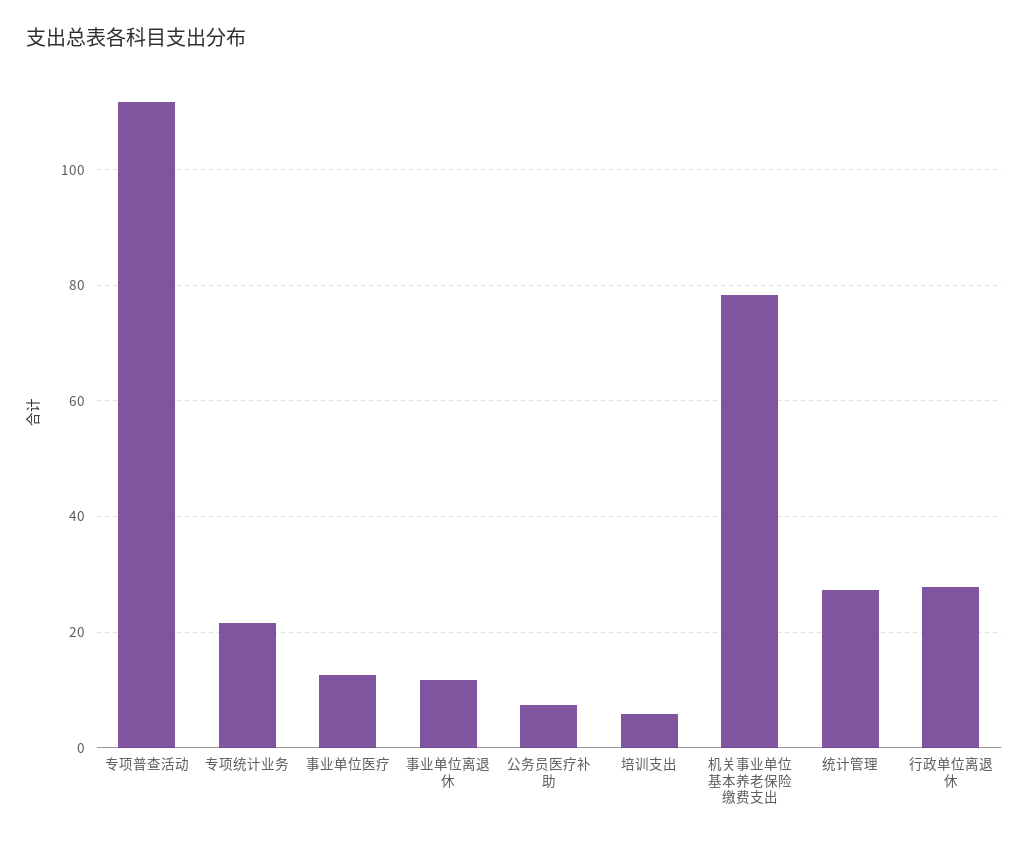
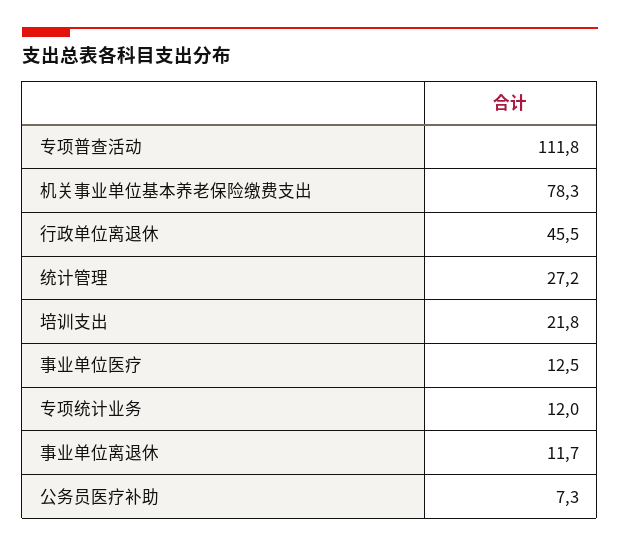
  {
    "专项普查活动": 111.8,
-   "专项统计业务": 22,
+   "专项统计业务": 12,
    "事业单位医疗": 12.5,
    "事业单位离退休": 11.7,
    "公务员医疗补助": 7.3,
-   "培训支出": 6,
+   "培训支出": 21.8,
    "机关事业单位基本养老保险缴费支出": 78.3,
    "统计管理": 27.2,
-   "行政单位离退休": 28
+   "行政单位离退休": 45.5
  }

